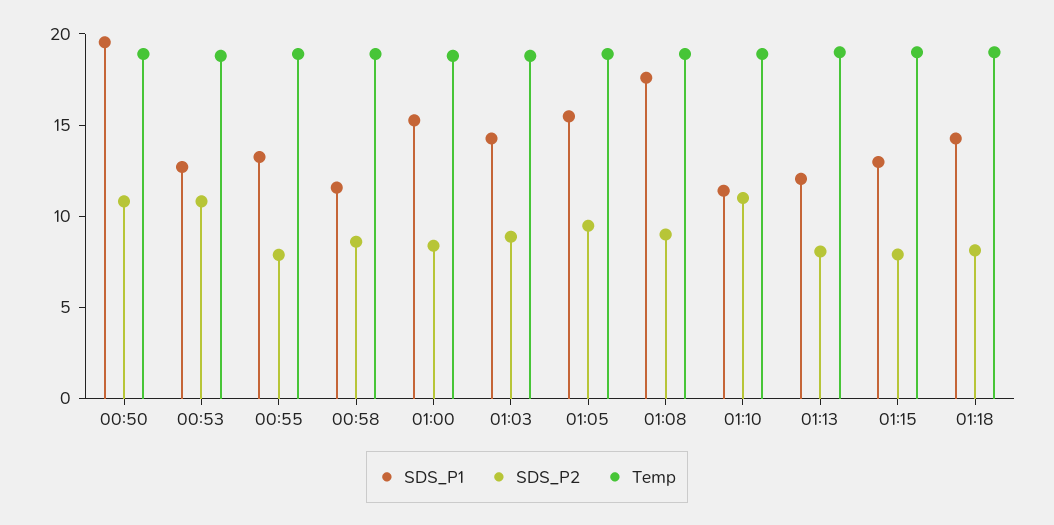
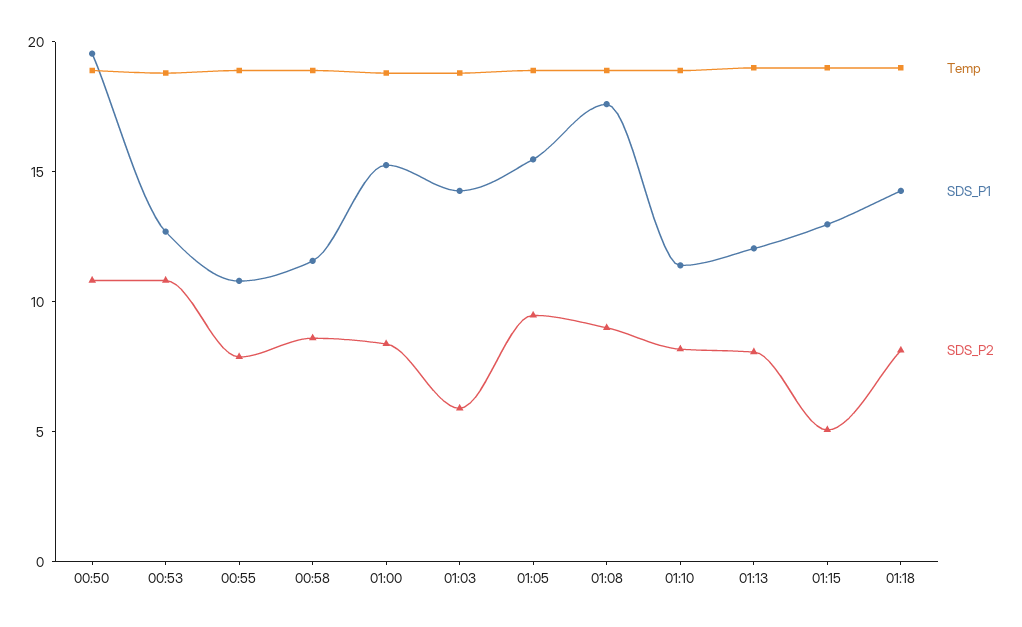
  {
    "SDS_P1": {
      "00:50": 20,
      "00:53": 13,
-     "00:55": 13,
+     "00:55": 11,
      "00:58": 12,
      "01:00": 15,
      "01:03": 14,
      "01:05": 15,
      "01:08": 18,
      "01:10": 11,
      "01:13": 12,
      "01:15": 13,
      "01:18": 14
    },
    "SDS_P2": {
      "00:50": 11,
      "00:53": 11,
      "00:55": 8,
      "00:58": 9,
      "01:00": 8,
-     "01:03": 9,
+     "01:03": 6,
      "01:05": 9,
      "01:08": 9,
-     "01:10": 11,
+     "01:10": 8,
      "01:13": 8,
-     "01:15": 8,
+     "01:15": 5,
      "01:18": 8
    },
    "Temp": {
      "00:50": 19,
      "00:53": 19,
      "00:55": 19,
      "00:58": 19,
      "01:00": 19,
      "01:03": 19,
      "01:05": 19,
      "01:08": 19,
      "01:10": 19,
      "01:13": 19,
      "01:15": 19,
      "01:18": 19
    }
  }

